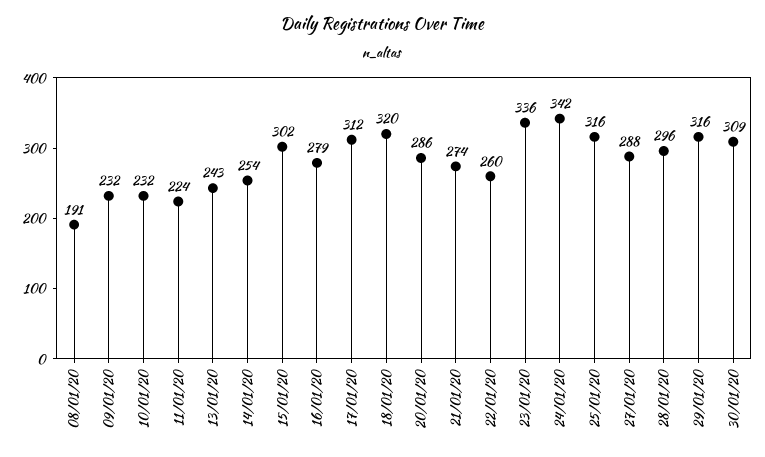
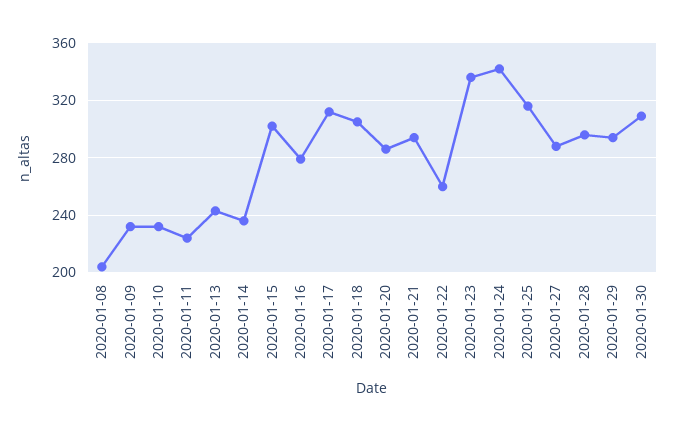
  {
-   "08/01/20": 191,
+   "08/01/20": 205,
    "09/01/20": 232,
    "10/01/20": 232,
    "11/01/20": 224,
    "13/01/20": 243,
-   "14/01/20": 254,
+   "14/01/20": 235,
    "15/01/20": 302,
    "16/01/20": 279,
    "17/01/20": 312,
-   "18/01/20": 320,
+   "18/01/20": 305,
    "20/01/20": 286,
-   "21/01/20": 274,
+   "21/01/20": 295,
    "22/01/20": 260,
    "23/01/20": 336,
    "24/01/20": 342,
    "25/01/20": 316,
    "27/01/20": 288,
    "28/01/20": 296,
-   "29/01/20": 316,
+   "29/01/20": 295,
    "30/01/20": 309
  }

